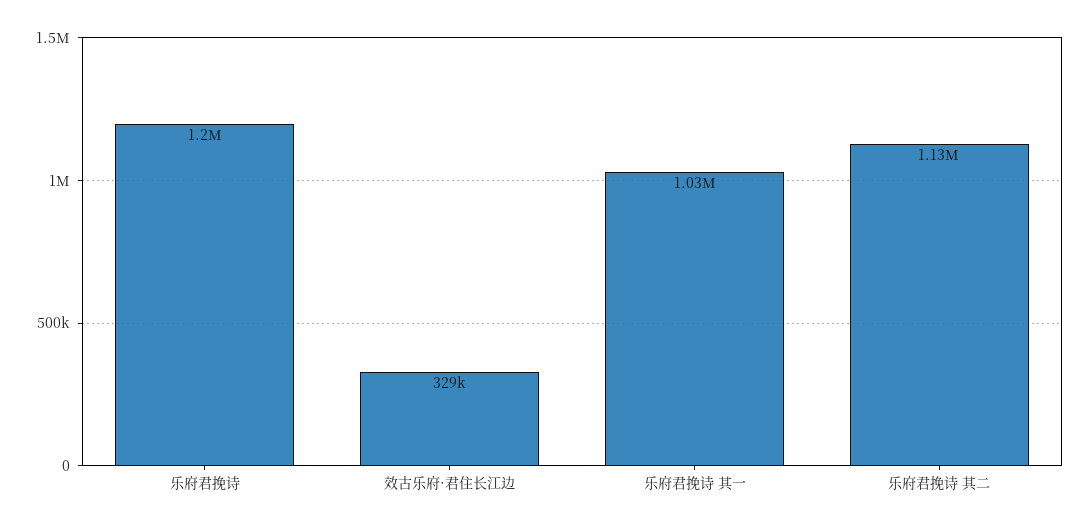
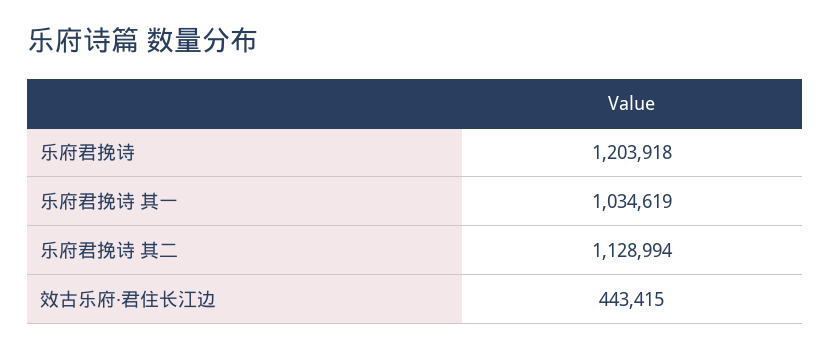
  {
    "乐府君挽诗": 1203918,
-   "效古乐府·君住长江边": 329000,
+   "效古乐府·君住长江边": 443415,
    "乐府君挽诗 其一": 1034619,
    "乐府君挽诗 其二": 1128994
  }

